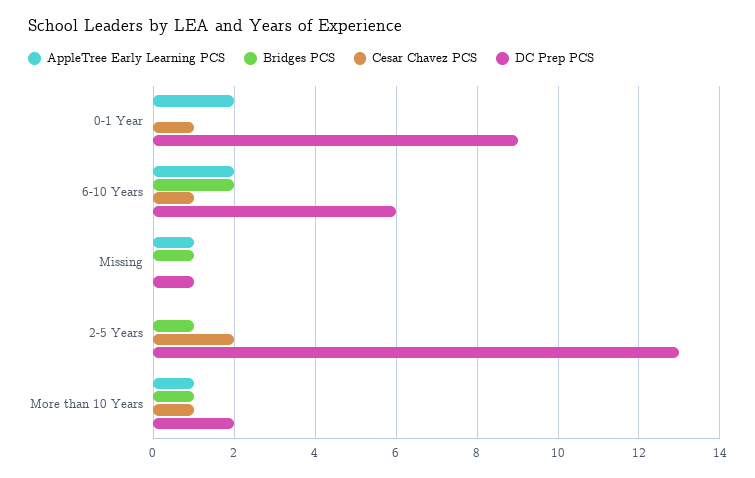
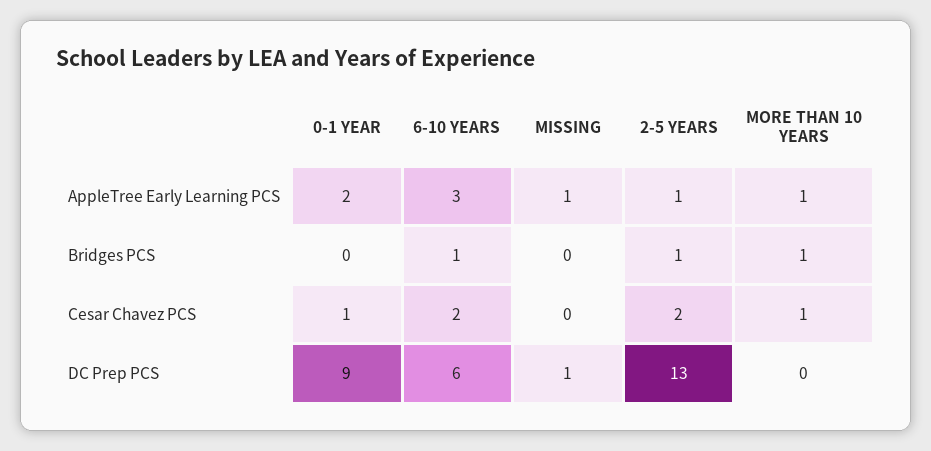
  {
    "AppleTree Early Learning PCS": {
      "0-1 Year": 2,
-     "6-10 Years": 2,
+     "6-10 Years": 3,
      "Missing": 1,
-     "2-5 Years": 0,
+     "2-5 Years": 1,
      "More than 10 Years": 1
    },
    "Bridges PCS": {
      "0-1 Year": 0,
-     "6-10 Years": 2,
+     "6-10 Years": 1,
-     "Missing": 1,
+     "Missing": 0,
      "2-5 Years": 1,
      "More than 10 Years": 1
    },
    "Cesar Chavez PCS": {
      "0-1 Year": 1,
-     "6-10 Years": 1,
+     "6-10 Years": 2,
      "Missing": 0,
      "2-5 Years": 2,
      "More than 10 Years": 1
    },
    "DC Prep PCS": {
      "0-1 Year": 9,
      "6-10 Years": 6,
      "Missing": 1,
      "2-5 Years": 13,
-     "More than 10 Years": 2
+     "More than 10 Years": 0
    }
  }

